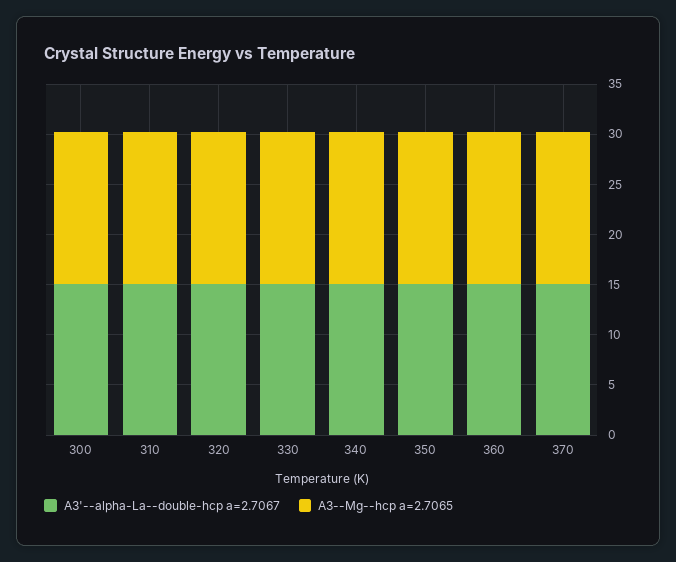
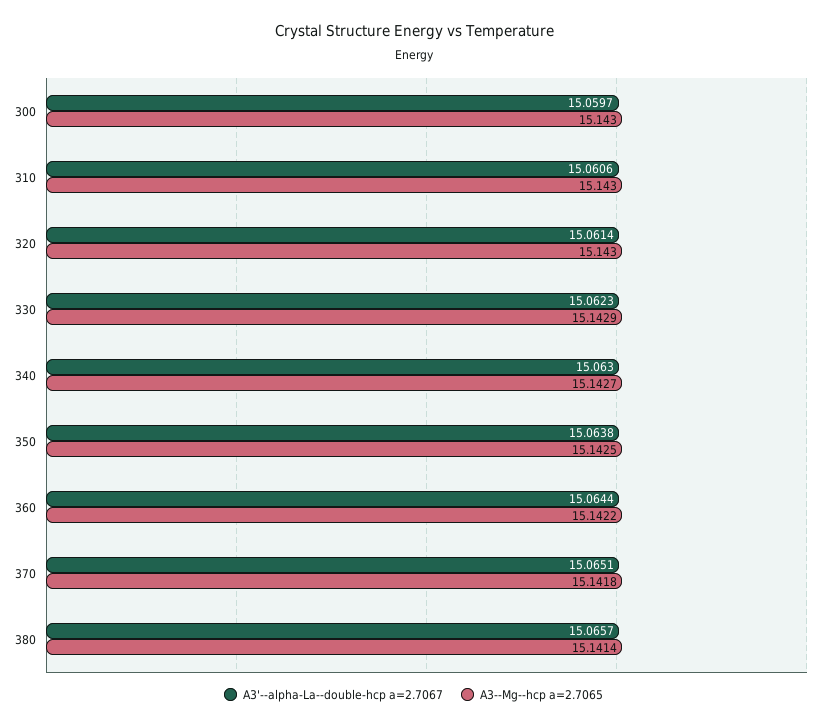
  {
    "A3'--alpha-La--double-hcp a=2.7067": {
      "300": 15.0597,
      "310": 15.0606,
      "320": 15.0614,
      "330": 15.0623,
      "340": 15.063,
      "350": 15.0638,
      "360": 15.0644,
-     "370": 15.0651
+     "370": 15.0651,
+     "380": 15.0657
    },
    "A3--Mg--hcp a=2.7065": {
      "300": 15.143,
      "310": 15.143,
      "320": 15.143,
      "330": 15.1429,
      "340": 15.1427,
      "350": 15.1425,
      "360": 15.1422,
-     "370": 15.1418
+     "370": 15.1418,
+     "380": 15.1414
    }
  }

